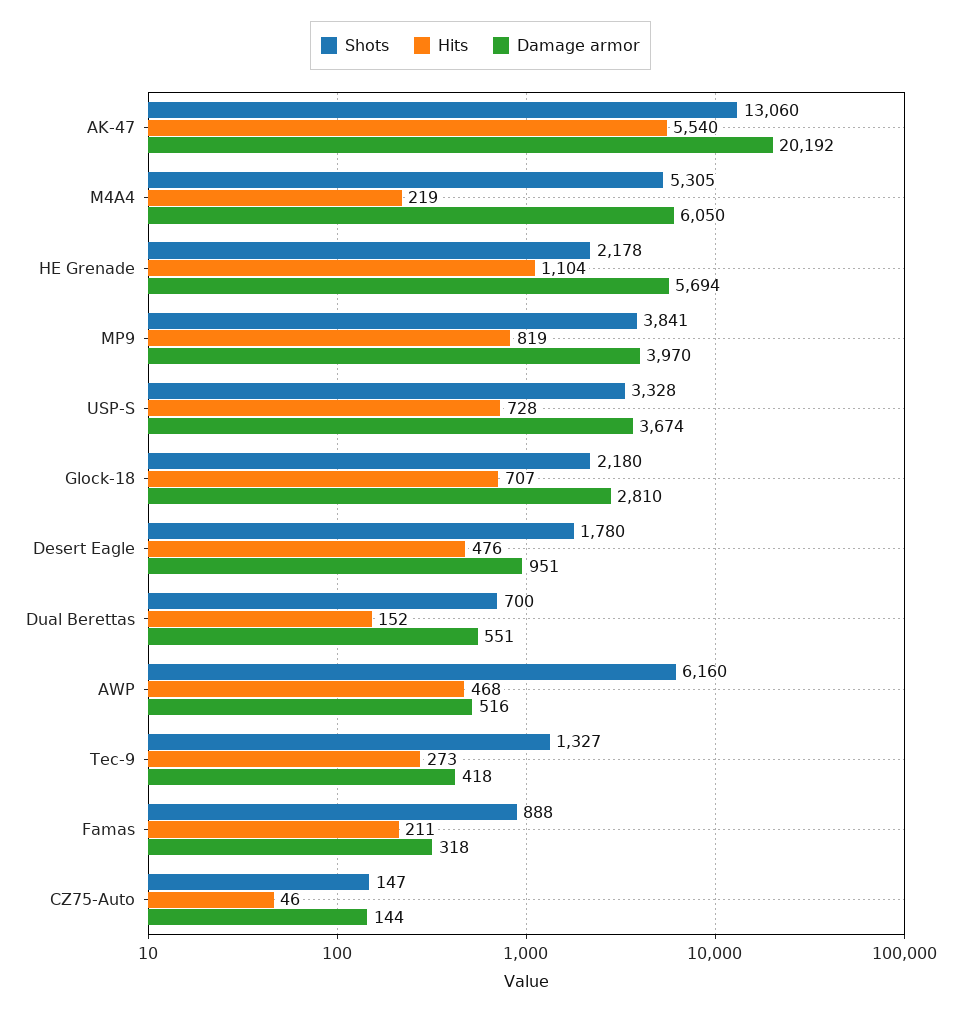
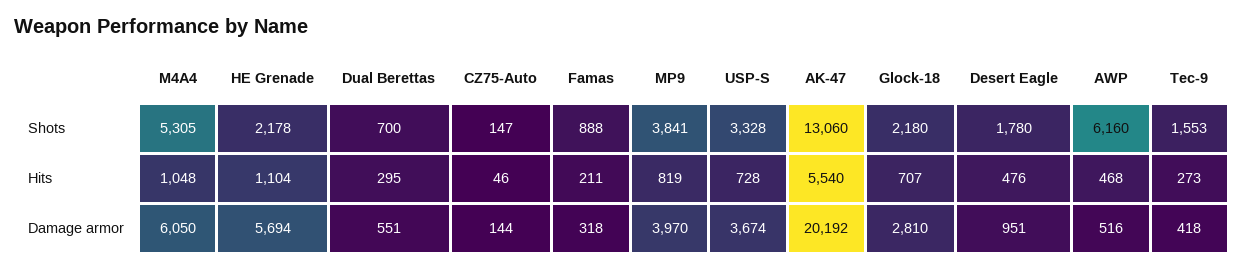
  {
    "Shots": {
      "AK-47": 13060,
      "M4A4": 5305,
      "HE Grenade": 2178,
      "MP9": 3841,
      "USP-S": 3328,
      "Glock-18": 2180,
      "Desert Eagle": 1780,
      "Dual Berettas": 700,
      "AWP": 6160,
-     "Tec-9": 1327,
+     "Tec-9": 1553,
      "Famas": 888,
      "CZ75-Auto": 147
    },
    "Hits": {
      "AK-47": 5540,
-     "M4A4": 219,
+     "M4A4": 1048,
      "HE Grenade": 1104,
      "MP9": 819,
      "USP-S": 728,
      "Glock-18": 707,
      "Desert Eagle": 476,
-     "Dual Berettas": 152,
+     "Dual Berettas": 295,
      "AWP": 468,
      "Tec-9": 273,
      "Famas": 211,
      "CZ75-Auto": 46
    },
    "Damage armor": {
      "AK-47": 20192,
      "M4A4": 6050,
      "HE Grenade": 5694,
      "MP9": 3970,
      "USP-S": 3674,
      "Glock-18": 2810,
      "Desert Eagle": 951,
      "Dual Berettas": 551,
      "AWP": 516,
      "Tec-9": 418,
      "Famas": 318,
      "CZ75-Auto": 144
    }
  }

